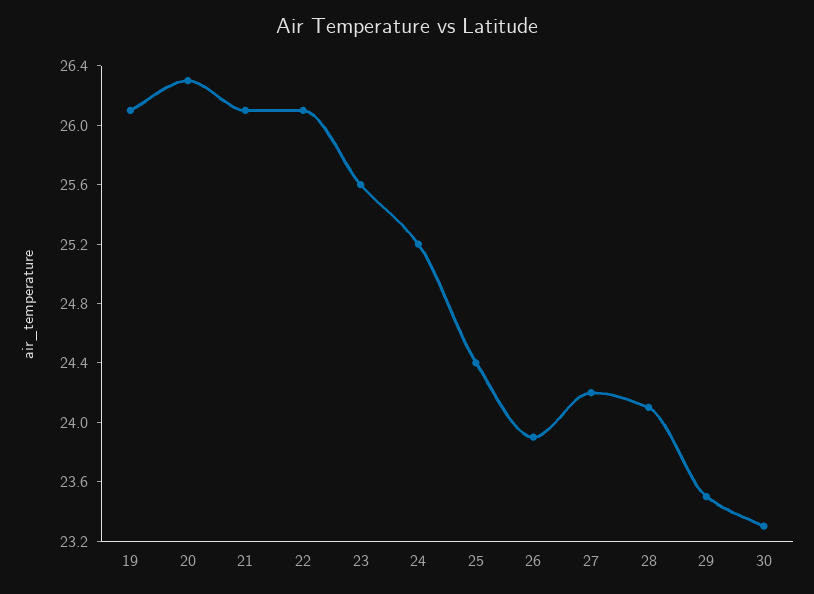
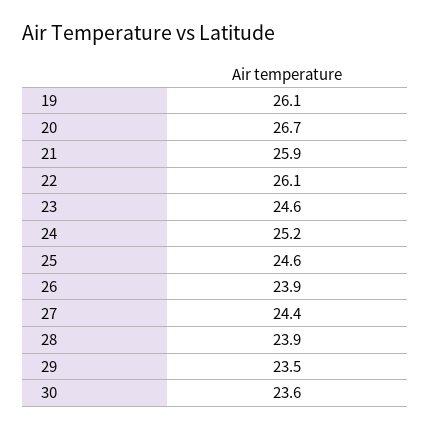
  {
    "19": 26.1,
-   "20": 26.3,
+   "20": 26.7,
-   "21": 26.1,
+   "21": 25.9,
    "22": 26.1,
-   "23": 25.6,
+   "23": 24.6,
    "24": 25.2,
-   "25": 24.4,
+   "25": 24.6,
    "26": 23.9,
-   "27": 24.2,
+   "27": 24.4,
-   "28": 24.1,
+   "28": 23.9,
    "29": 23.5,
-   "30": 23.3
+   "30": 23.6
  }

